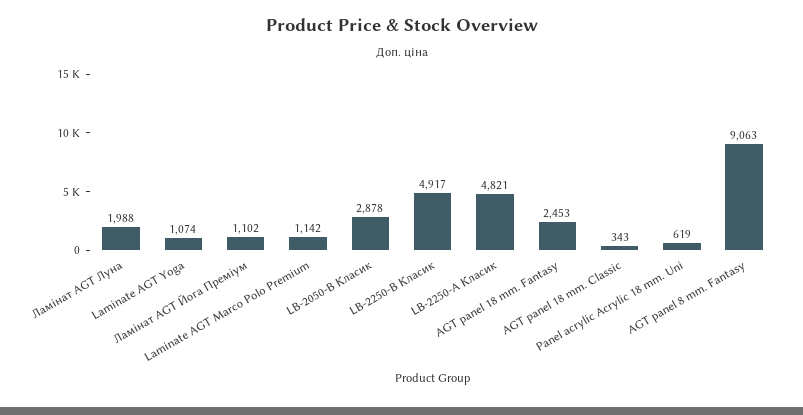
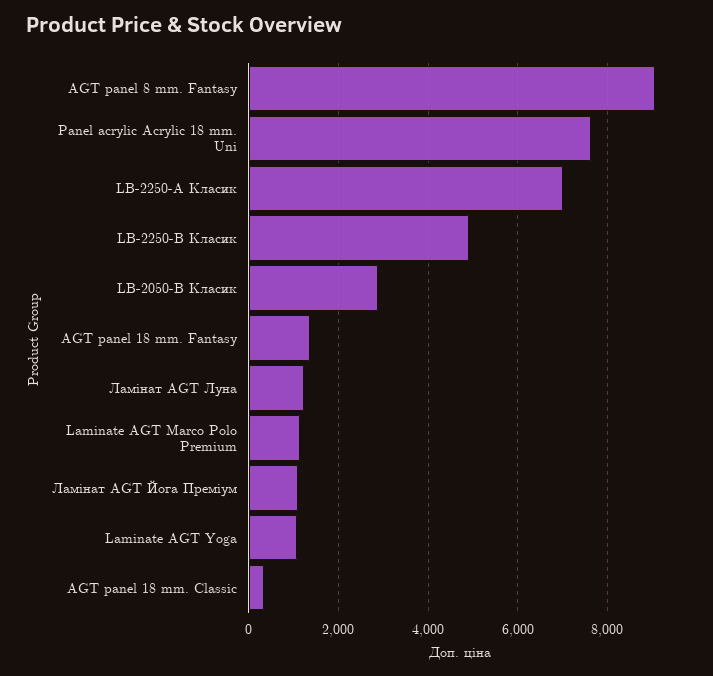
  {
-   "Ламінат AGT Луна": 1988,
+   "Ламінат AGT Луна": 1200,
    "Laminate AGT Yoga": 1074,
    "Ламінат AGT Йога Преміум": 1102,
    "Laminate AGT Marco Polo Premium": 1142,
    "LB-2050-В Класик": 2878,
    "LB-2250-В Класик": 4917,
-   "LB-2250-А Класик": 4821,
+   "LB-2250-А Класик": 7000,
-   "AGT panel 18 mm. Fantasy": 2453,
+   "AGT panel 18 mm. Fantasy": 1400,
    "AGT panel 18 mm. Classic": 343,
-   "Panel acrylic Acrylic 18 mm. Uni": 619,
+   "Panel acrylic Acrylic 18 mm. Uni": 7600,
    "AGT panel 8 mm. Fantasy": 9063
  }

